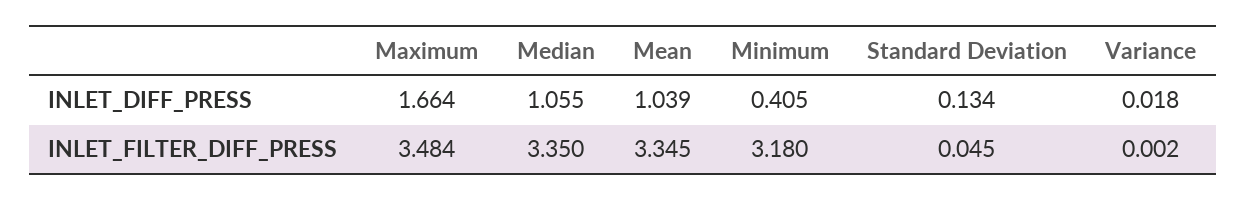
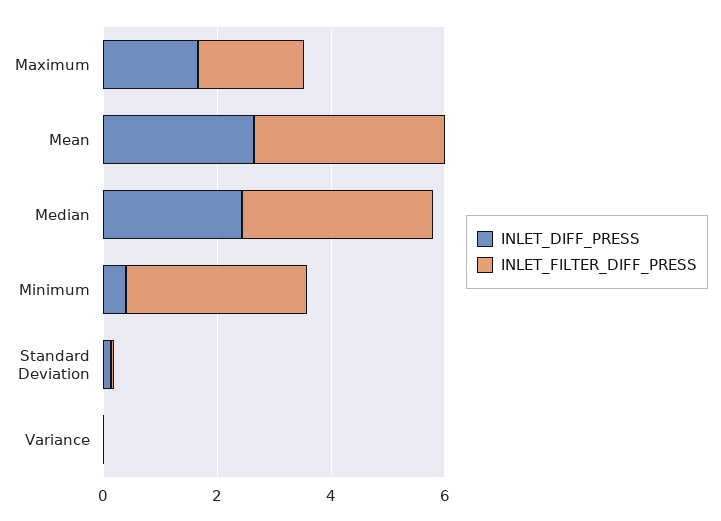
  {
    "INLET_DIFF_PRESS": {
      "Maximum": 1.664,
-     "Median": 1.055,
+     "Median": 2.5,
-     "Mean": 1.039,
+     "Mean": 2.5,
      "Minimum": 0.405,
      "Standard Deviation": 0.134,
      "Variance": 0.018
    },
    "INLET_FILTER_DIFF_PRESS": {
-     "Maximum": 3.484,
+     "Maximum": 2,
      "Median": 3.35,
      "Mean": 3.345,
      "Minimum": 3.18,
      "Standard Deviation": 0.045,
      "Variance": 0.002
    }
  }

